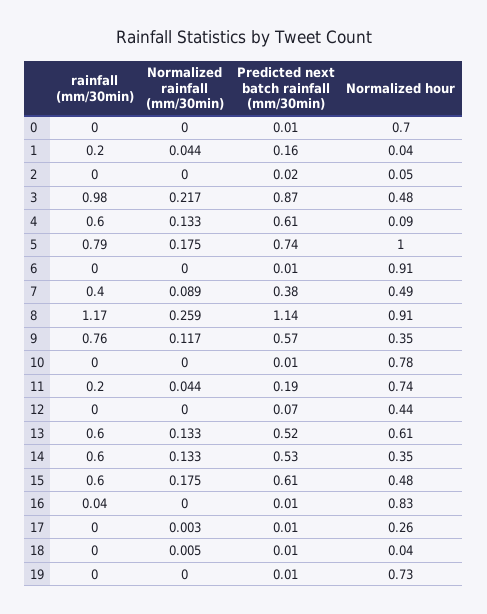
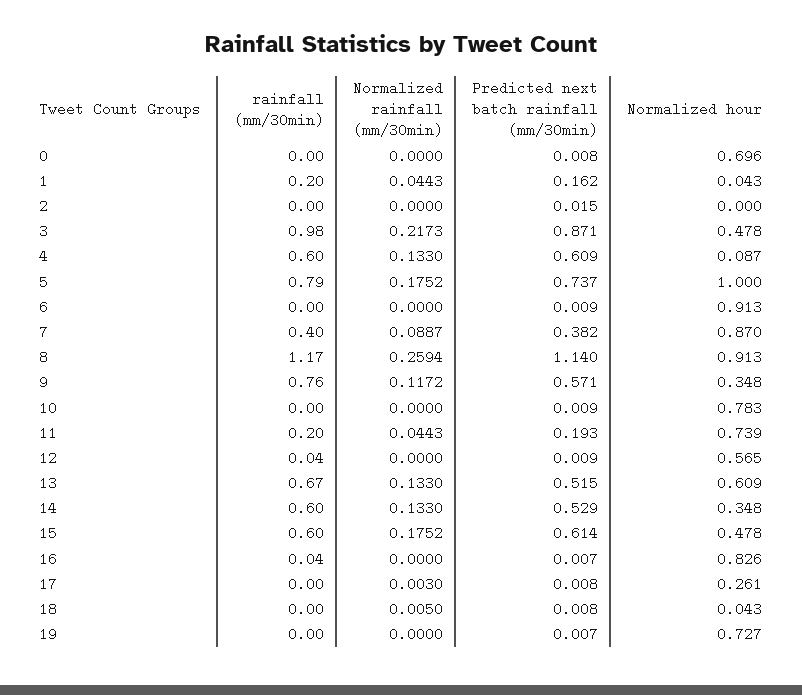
  {
    "rainfall (mm/30min)": {
      "0": 0,
      "1": 0.2,
      "2": 0,
      "3": 0.98,
      "4": 0.6,
      "5": 0.79,
      "6": 0,
      "7": 0.4,
      "8": 1.17,
      "9": 0.76,
      "10": 0,
      "11": 0.2,
-     "12": 0,
+     "12": 0.04,
-     "13": 0.6,
+     "13": 0.67,
      "14": 0.6,
      "15": 0.6,
      "16": 0.04,
      "17": 0,
      "18": 0,
      "19": 0
    },
    "Normalized rainfall (mm/30min)": {
      "0": 0,
      "1": 0.0443,
      "2": 0,
      "3": 0.2173,
      "4": 0.133,
      "5": 0.1752,
      "6": 0,
      "7": 0.0887,
      "8": 0.2594,
      "9": 0.1172,
      "10": 0,
      "11": 0.0443,
      "12": 0,
      "13": 0.133,
      "14": 0.133,
      "15": 0.1752,
      "16": 0,
      "17": 0.003,
      "18": 0.005,
      "19": 0
    },
    "Predicted next batch rainfall (mm/30min)": {
      "0": 0.008,
      "1": 0.162,
      "2": 0.015,
      "3": 0.871,
      "4": 0.609,
      "5": 0.737,
      "6": 0.009,
      "7": 0.382,
      "8": 1.14,
      "9": 0.571,
      "10": 0.009,
      "11": 0.193,
-     "12": 0.07,
+     "12": 0.009,
      "13": 0.515,
      "14": 0.529,
      "15": 0.614,
      "16": 0.007,
      "17": 0.008,
      "18": 0.008,
      "19": 0.007
    },
    "Normalized hour": {
      "0": 0.696,
      "1": 0.043,
-     "2": 0.05,
+     "2": 0,
      "3": 0.478,
      "4": 0.087,
      "5": 1,
      "6": 0.913,
-     "7": 0.49,
+     "7": 0.87,
      "8": 0.913,
      "9": 0.348,
      "10": 0.783,
      "11": 0.739,
-     "12": 0.44,
+     "12": 0.565,
      "13": 0.609,
      "14": 0.348,
      "15": 0.478,
      "16": 0.826,
      "17": 0.261,
      "18": 0.043,
      "19": 0.727
    }
  }

